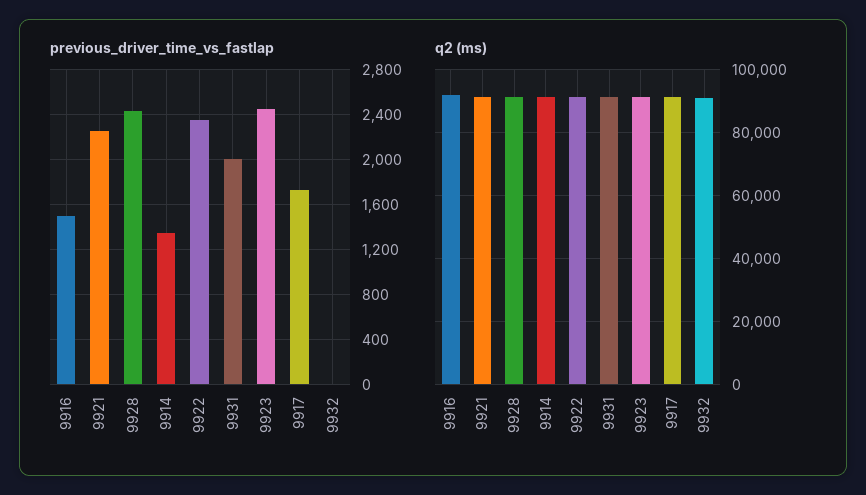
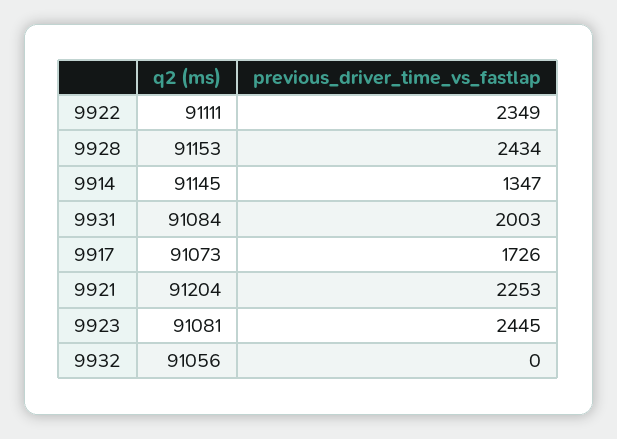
  {
    "previous_driver_time_vs_fastlap": {
-     "9916": 1500,
      "9921": 2253,
      "9928": 2434,
      "9914": 1347,
      "9922": 2349,
      "9931": 2003,
      "9923": 2445,
      "9917": 1726,
      "9932": 0
    },
    "q2 (ms)": {
-     "9916": 92000,
      "9921": 91204,
      "9928": 91153,
      "9914": 91145,
      "9922": 91111,
      "9931": 91084,
      "9923": 91081,
      "9917": 91073,
      "9932": 91056
    }
  }

